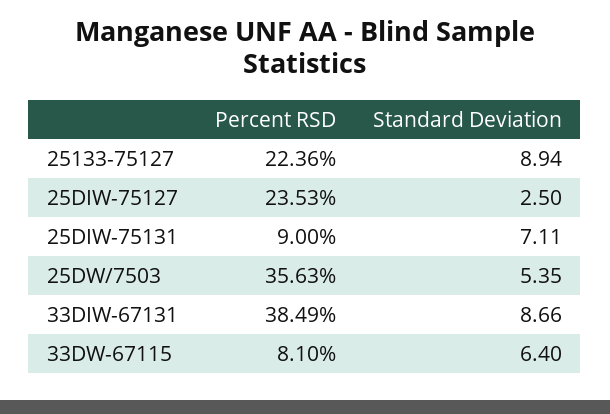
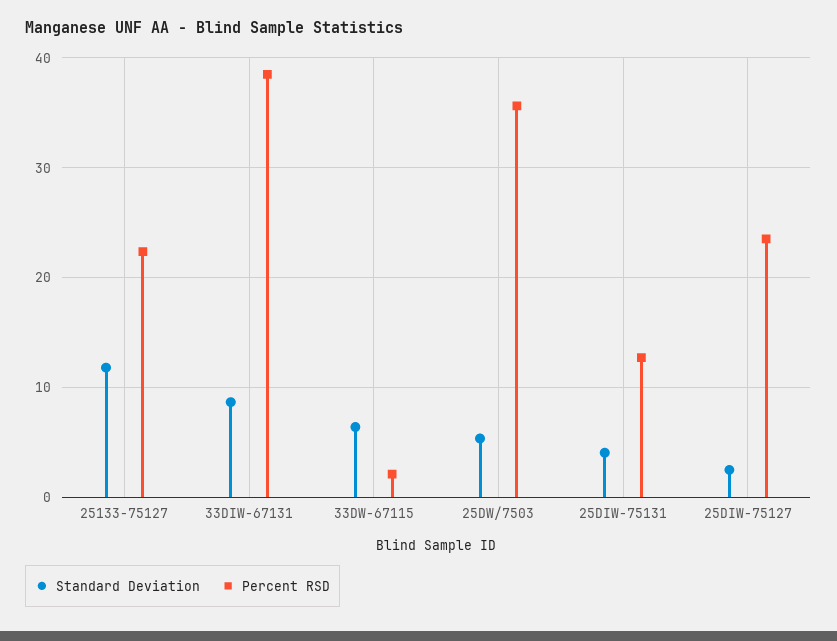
  {
    "Percent RSD": {
      "25133-75127": 22.36,
      "25DIW-75127": 23.53,
-     "25DIW-75131": 9,
+     "25DIW-75131": 13,
      "25DW/7503": 35.63,
      "33DIW-67131": 38.49,
-     "33DW-67115": 8.1
+     "33DW-67115": 2
    },
    "Standard Deviation": {
-     "25133-75127": 8.94,
+     "25133-75127": 12,
      "25DIW-75127": 2.5,
-     "25DIW-75131": 7.11,
+     "25DIW-75131": 4,
      "25DW/7503": 5.35,
      "33DIW-67131": 8.66,
      "33DW-67115": 6.4
    }
  }

